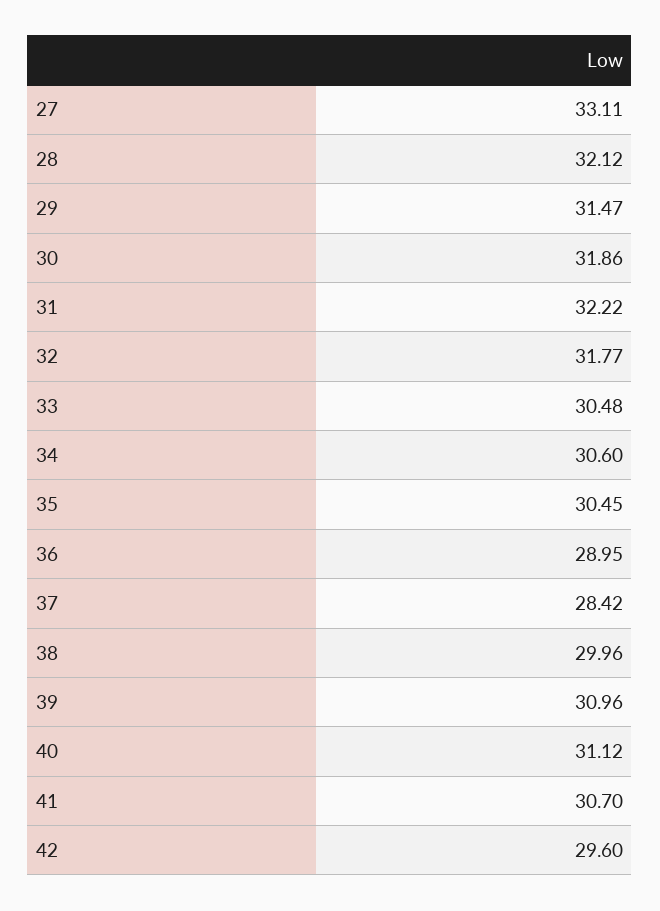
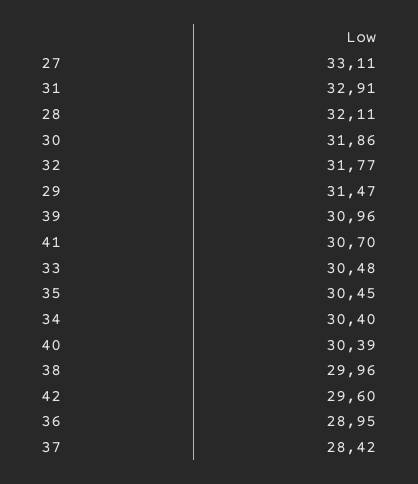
  {
    "27": 33.11,
-   "28": 32.12,
+   "28": 32.11,
    "29": 31.47,
    "30": 31.86,
-   "31": 32.22,
+   "31": 32.91,
    "32": 31.77,
    "33": 30.48,
-   "34": 30.6,
+   "34": 30.4,
    "35": 30.45,
    "36": 28.95,
    "37": 28.42,
    "38": 29.96,
    "39": 30.96,
-   "40": 31.12,
+   "40": 30.39,
    "41": 30.7,
    "42": 29.6
  }

